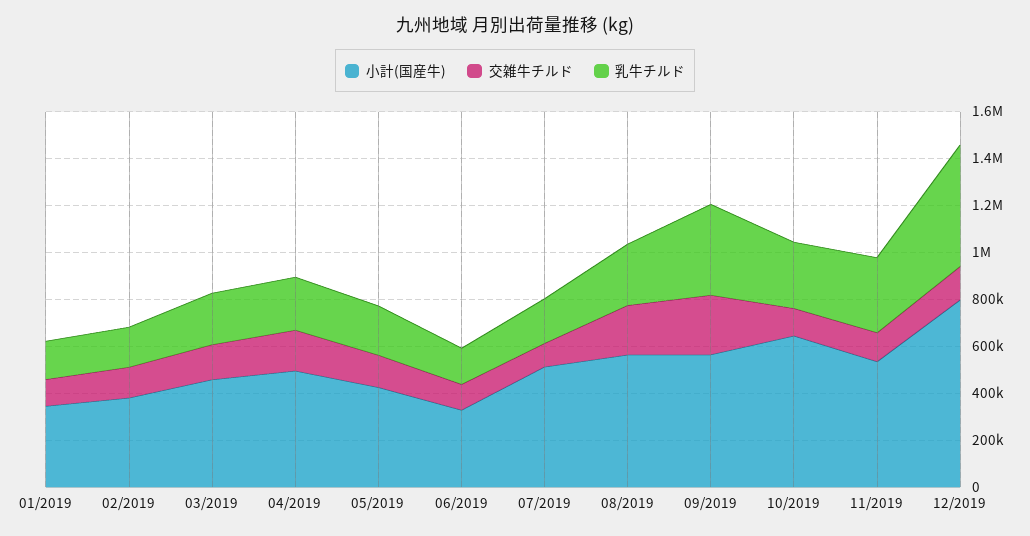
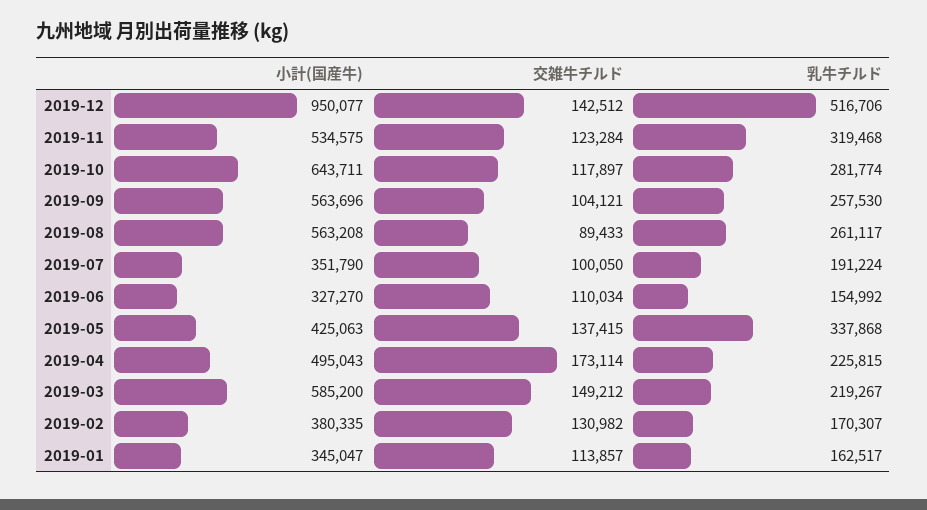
  {
    "小計(国産牛)": {
      "01/2019": 345047,
      "02/2019": 380335,
-     "03/2019": 450000,
+     "03/2019": 585200,
      "04/2019": 495043,
      "05/2019": 425063,
      "06/2019": 327270,
-     "07/2019": 500000,
+     "07/2019": 351790,
      "08/2019": 563208,
      "09/2019": 563696,
      "10/2019": 643711,
      "11/2019": 534575,
-     "12/2019": 800000
+     "12/2019": 950077
    },
    "交雑牛チルド": {
      "01/2019": 113857,
      "02/2019": 130982,
      "03/2019": 149212,
      "04/2019": 173114,
      "05/2019": 137415,
      "06/2019": 110034,
      "07/2019": 100050,
-     "08/2019": 200000,
+     "08/2019": 89433,
-     "09/2019": 250000,
+     "09/2019": 104121,
      "10/2019": 117897,
      "11/2019": 123284,
      "12/2019": 142512
    },
    "乳牛チルド": {
      "01/2019": 162517,
      "02/2019": 170307,
      "03/2019": 219267,
      "04/2019": 225815,
-     "05/2019": 200000,
+     "05/2019": 337868,
      "06/2019": 154992,
      "07/2019": 191224,
      "08/2019": 261117,
-     "09/2019": 400000,
+     "09/2019": 257530,
      "10/2019": 281774,
      "11/2019": 319468,
      "12/2019": 516706
    }
  }

